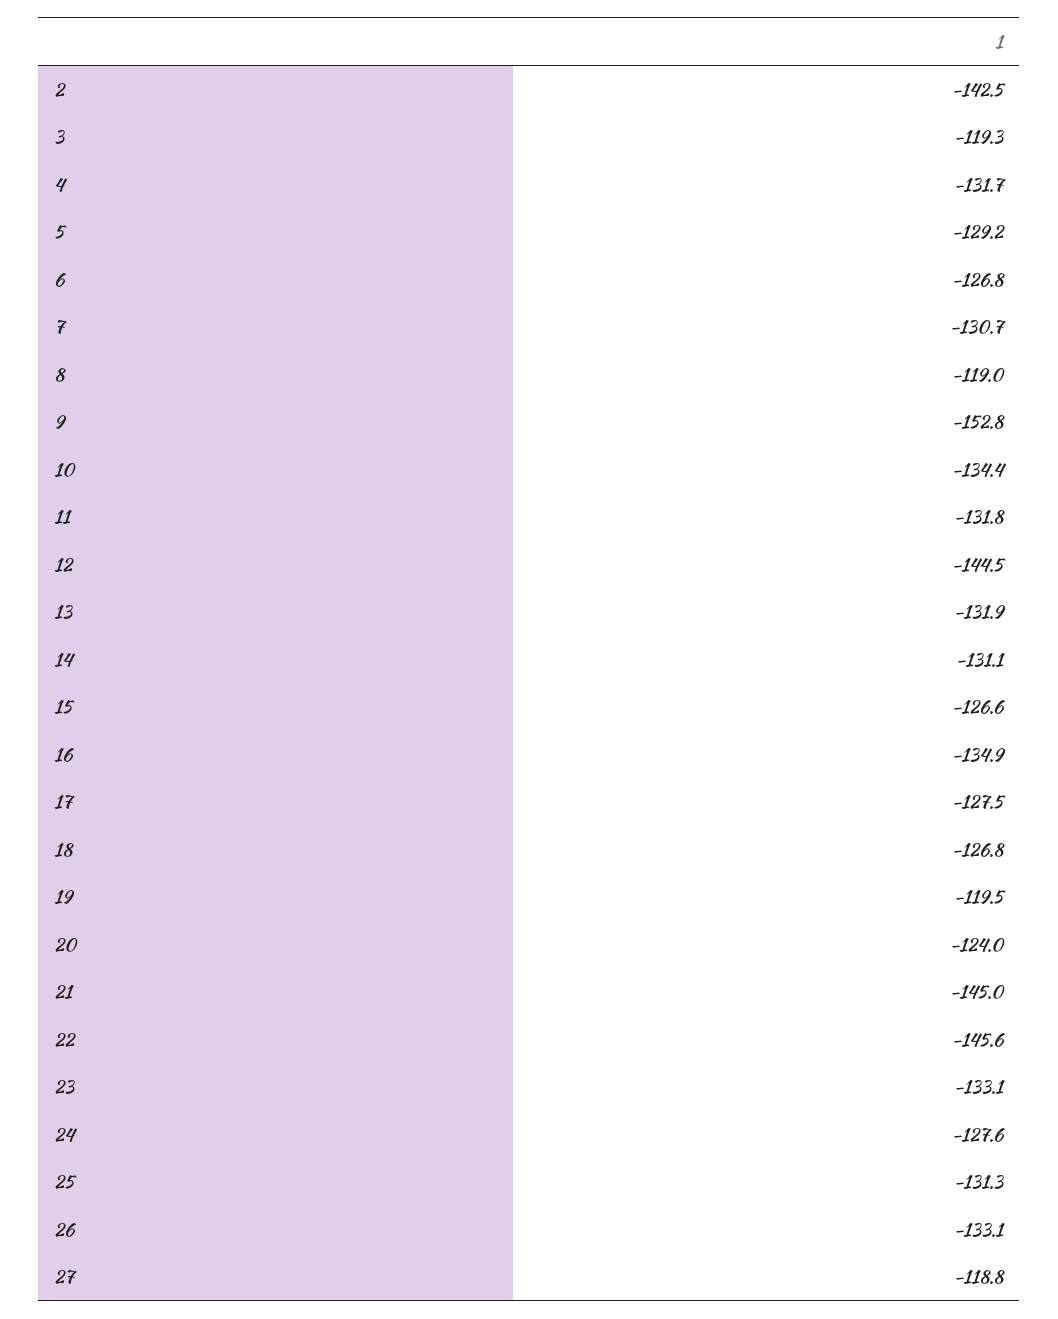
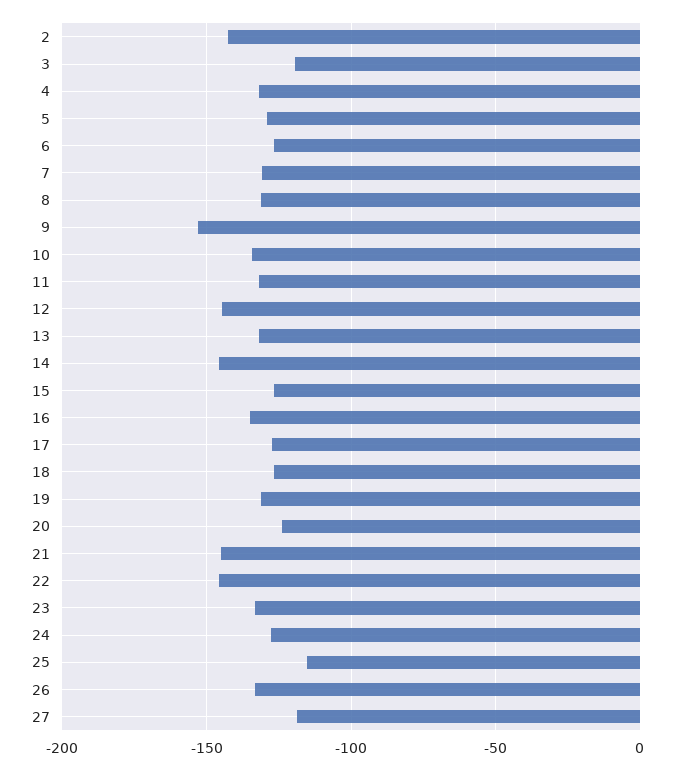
  {
    "2": -142.5,
    "3": -119.3,
    "4": -131.7,
    "5": -129.2,
    "6": -126.8,
    "7": -130.7,
-   "8": -119,
+   "8": -130,
    "9": -152.8,
    "10": -134.4,
    "11": -131.8,
    "12": -144.5,
    "13": -131.9,
-   "14": -131.1,
+   "14": -145,
    "15": -126.6,
    "16": -134.9,
    "17": -127.5,
    "18": -126.8,
-   "19": -119.5,
+   "19": -130,
    "20": -124,
    "21": -145,
    "22": -145.6,
    "23": -133.1,
    "24": -127.6,
-   "25": -131.3,
+   "25": -115,
    "26": -133.1,
    "27": -118.8
  }

